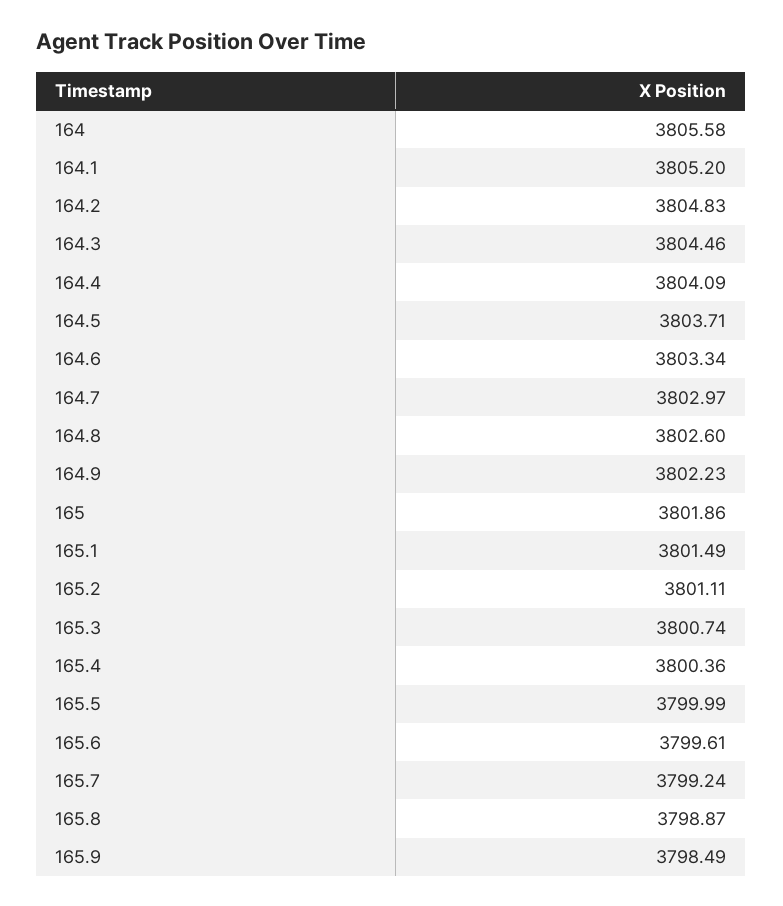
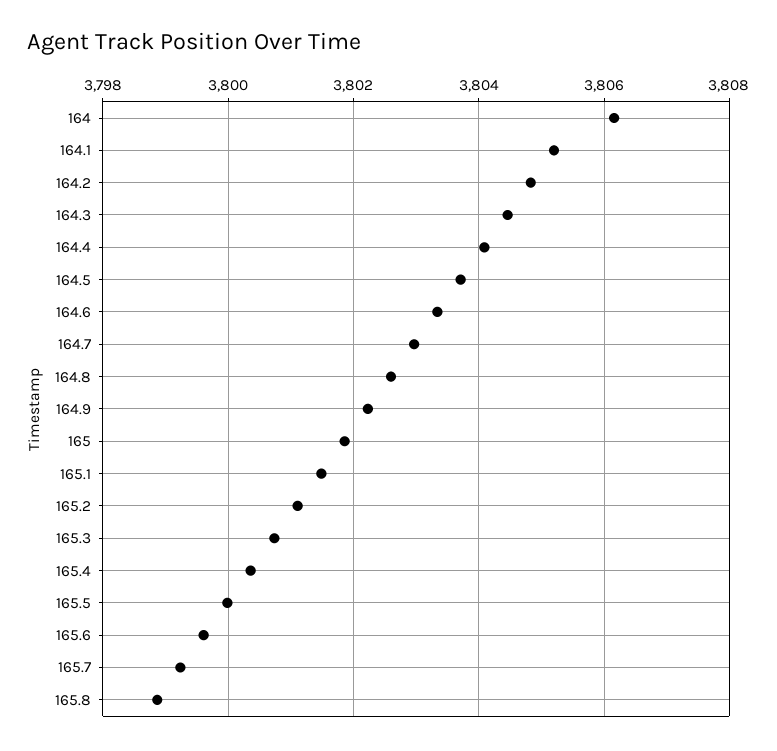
  {
-   "164": 3805.58,
+   "164": 3806.2,
    "164.1": 3805.2,
    "164.2": 3804.83,
    "164.3": 3804.46,
    "164.4": 3804.09,
    "164.5": 3803.71,
    "164.6": 3803.34,
    "164.7": 3802.97,
    "164.8": 3802.6,
    "164.9": 3802.23,
    "165": 3801.86,
    "165.1": 3801.49,
    "165.2": 3801.11,
    "165.3": 3800.74,
    "165.4": 3800.36,
    "165.5": 3799.99,
    "165.6": 3799.61,
    "165.7": 3799.24,
-   "165.8": 3798.87,
+   "165.8": 3798.87
-   "165.9": 3798.49
  }

